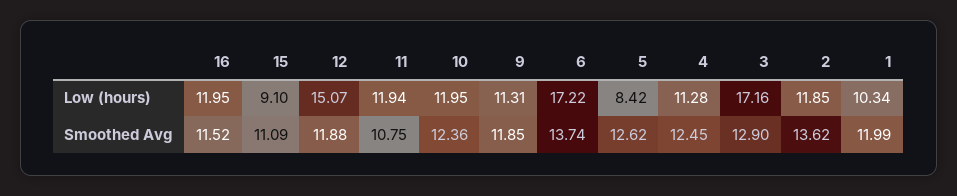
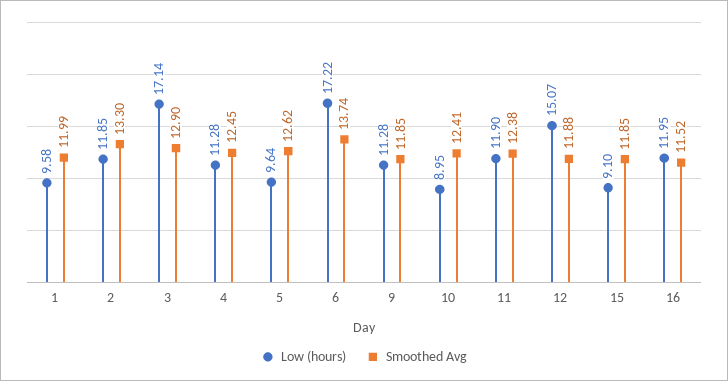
  {
    "Low (hours)": {
      "16": 11.95,
      "15": 9.1,
      "12": 15.07,
-     "11": 11.94,
+     "11": 11.9,
-     "10": 11.95,
+     "10": 8.95,
-     "9": 11.31,
+     "9": 11.28,
      "6": 17.22,
-     "5": 8.42,
+     "5": 9.64,
      "4": 11.28,
-     "3": 17.16,
+     "3": 17.14,
      "2": 11.85,
-     "1": 10.34
+     "1": 9.58
    },
    "Smoothed Avg": {
      "16": 11.52,
-     "15": 11.09,
+     "15": 11.85,
      "12": 11.88,
-     "11": 10.75,
+     "11": 12.38,
-     "10": 12.36,
+     "10": 12.41,
      "9": 11.85,
      "6": 13.74,
      "5": 12.62,
      "4": 12.45,
      "3": 12.9,
-     "2": 13.62,
+     "2": 13.3,
      "1": 11.99
    }
  }

